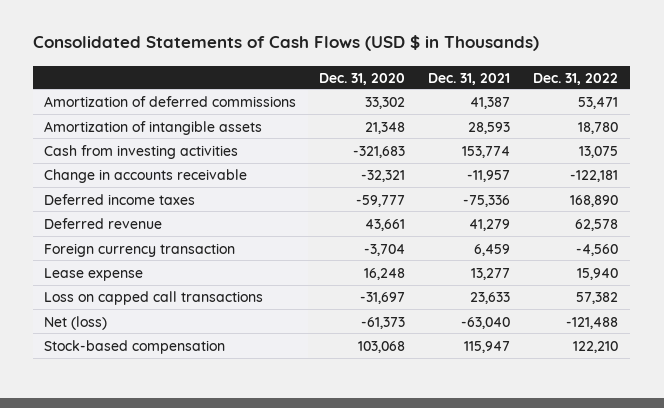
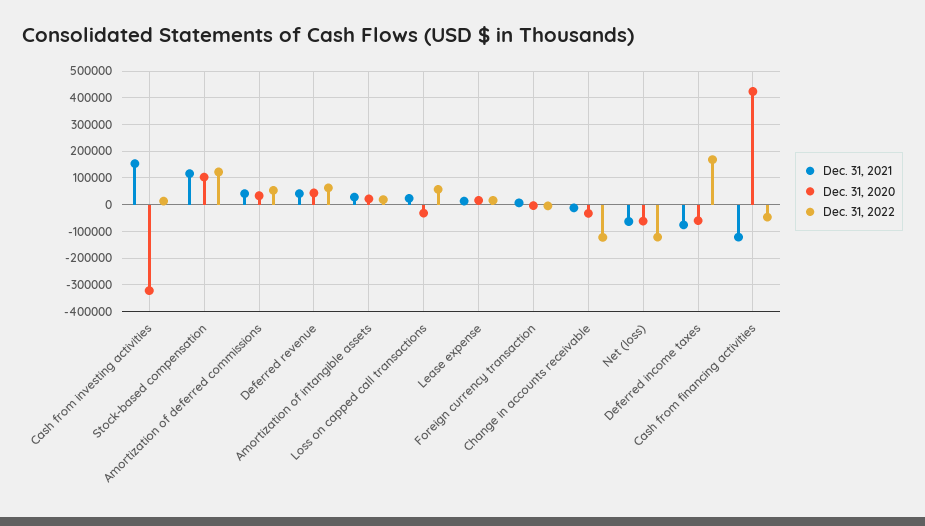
  {
    "Dec. 31, 2020": {
      "Amortization of deferred commissions": 33302,
      "Amortization of intangible assets": 21348,
      "Cash from investing activities": -321683,
      "Change in accounts receivable": -32321,
      "Deferred income taxes": -59777,
      "Deferred revenue": 43661,
      "Foreign currency transaction": -3704,
      "Lease expense": 16248,
      "Loss on capped call transactions": -31697,
      "Net (loss)": -61373,
-     "Stock-based compensation": 103068
+     "Stock-based compensation": 103068,
+     "Cash from financing activities": 425000
    },
    "Dec. 31, 2021": {
      "Amortization of deferred commissions": 41387,
      "Amortization of intangible assets": 28593,
      "Cash from investing activities": 153774,
      "Change in accounts receivable": -11957,
      "Deferred income taxes": -75336,
      "Deferred revenue": 41279,
      "Foreign currency transaction": 6459,
      "Lease expense": 13277,
      "Loss on capped call transactions": 23633,
      "Net (loss)": -63040,
-     "Stock-based compensation": 115947
+     "Stock-based compensation": 115947,
+     "Cash from financing activities": -125000
    },
    "Dec. 31, 2022": {
      "Amortization of deferred commissions": 53471,
      "Amortization of intangible assets": 18780,
      "Cash from investing activities": 13075,
      "Change in accounts receivable": -122181,
      "Deferred income taxes": 168890,
      "Deferred revenue": 62578,
      "Foreign currency transaction": -4560,
      "Lease expense": 15940,
      "Loss on capped call transactions": 57382,
      "Net (loss)": -121488,
-     "Stock-based compensation": 122210
+     "Stock-based compensation": 122210,
+     "Cash from financing activities": -50000
    }
  }

